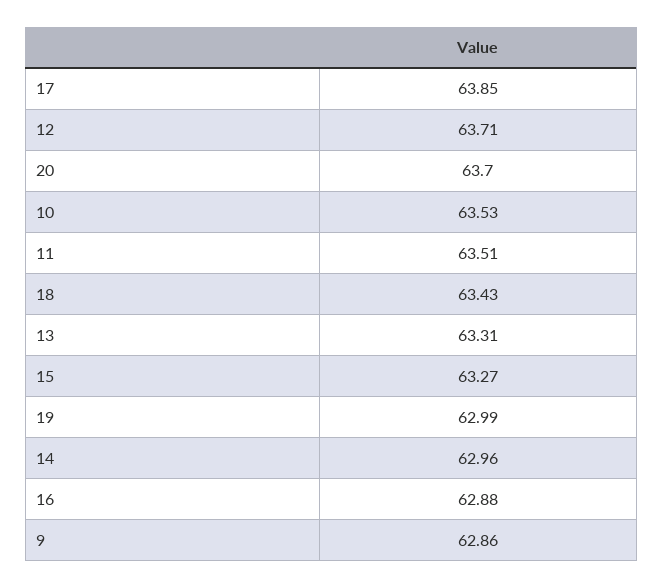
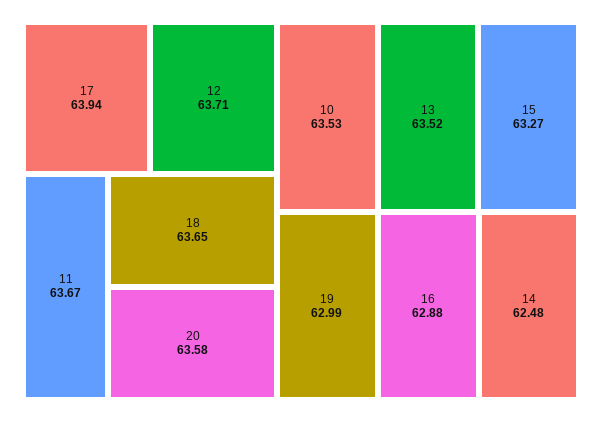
  {
-   "17": 63.85,
+   "17": 63.94,
    "12": 63.71,
-   "20": 63.7,
+   "20": 63.58,
    "10": 63.53,
-   "11": 63.51,
+   "11": 63.67,
-   "18": 63.43,
+   "18": 63.65,
-   "13": 63.31,
+   "13": 63.52,
    "15": 63.27,
    "19": 62.99,
-   "14": 62.96,
+   "14": 62.48,
-   "16": 62.88,
+   "16": 62.88
-   "9": 62.86
  }

